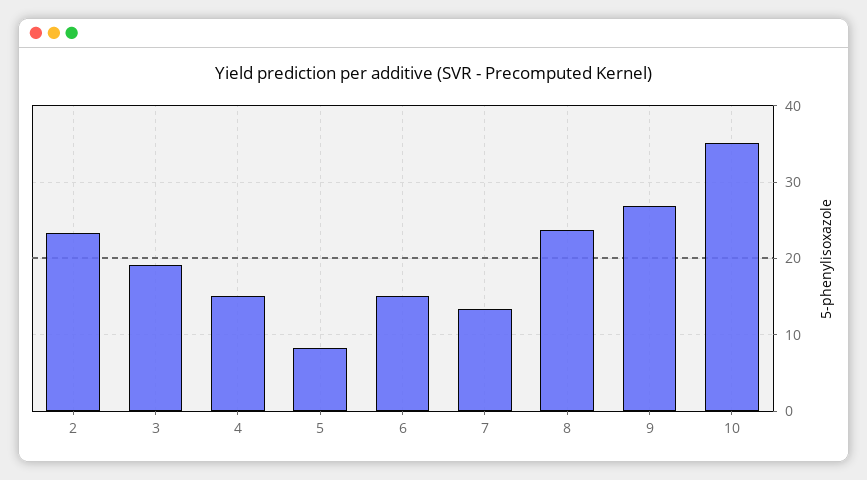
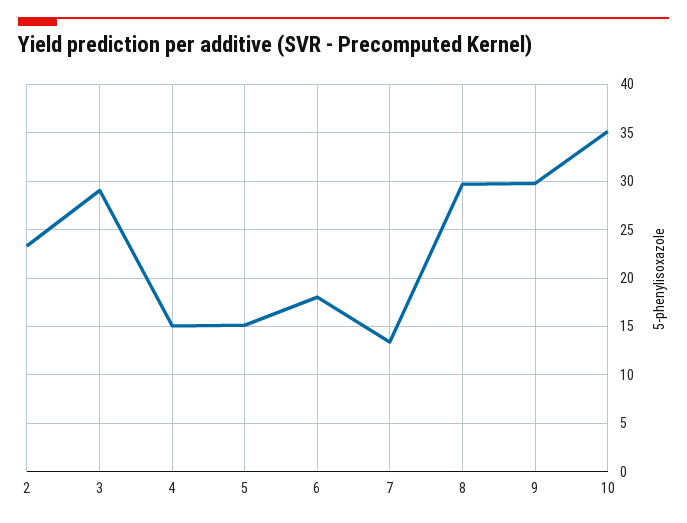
  {
    "2": 23,
-   "3": 19,
+   "3": 29,
    "4": 15,
-   "5": 8,
+   "5": 15,
-   "6": 15,
+   "6": 18,
    "7": 13,
-   "8": 24,
+   "8": 30,
-   "9": 27,
+   "9": 30,
    "10": 35
  }

